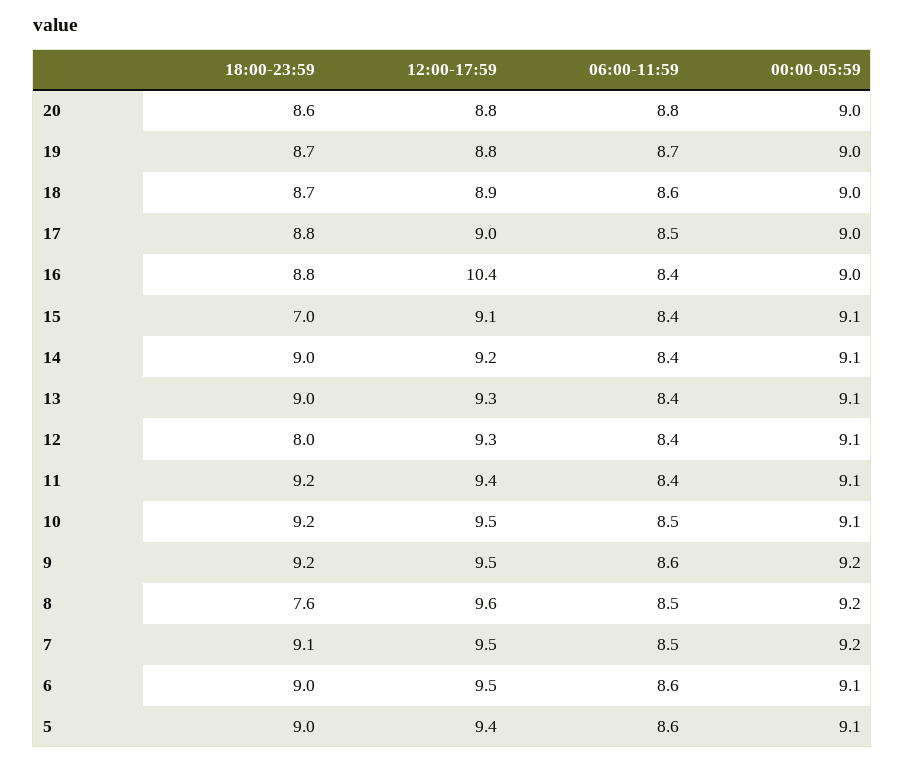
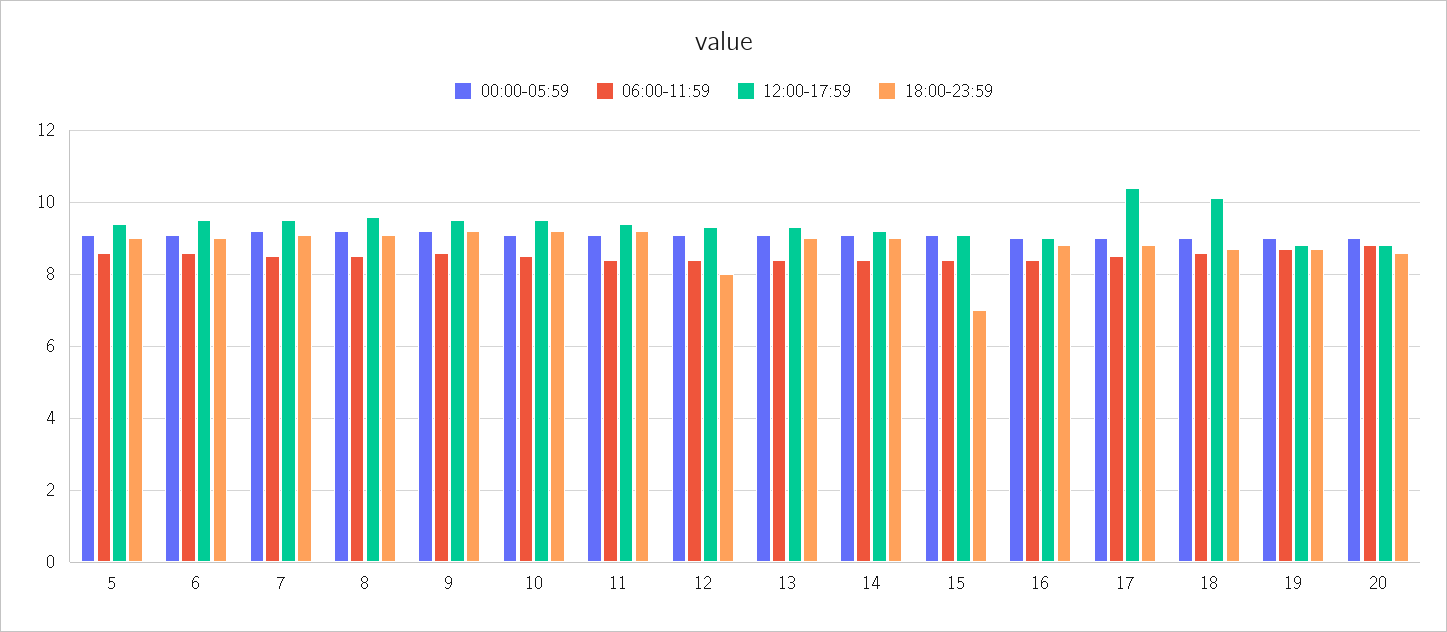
  {
    "18:00-23:59": {
      "20": 8.6,
      "19": 8.7,
      "18": 8.7,
      "17": 8.8,
      "16": 8.8,
      "15": 7,
      "14": 9,
      "13": 9,
      "12": 8,
      "11": 9.2,
      "10": 9.2,
      "9": 9.2,
-     "8": 7.6,
+     "8": 9,
      "7": 9.1,
      "6": 9,
      "5": 9
    },
    "12:00-17:59": {
      "20": 8.8,
      "19": 8.8,
-     "18": 8.9,
+     "18": 10,
-     "17": 9,
+     "17": 10.5,
-     "16": 10.4,
+     "16": 9,
      "15": 9.1,
      "14": 9.2,
      "13": 9.3,
      "12": 9.3,
      "11": 9.4,
      "10": 9.5,
      "9": 9.5,
      "8": 9.6,
      "7": 9.5,
      "6": 9.5,
      "5": 9.4
    },
    "06:00-11:59": {
      "20": 8.8,
      "19": 8.7,
      "18": 8.6,
      "17": 8.5,
      "16": 8.4,
      "15": 8.4,
      "14": 8.4,
      "13": 8.4,
      "12": 8.4,
      "11": 8.4,
      "10": 8.5,
      "9": 8.6,
      "8": 8.5,
      "7": 8.5,
      "6": 8.6,
      "5": 8.6
    },
    "00:00-05:59": {
      "20": 9,
      "19": 9,
      "18": 9,
      "17": 9,
      "16": 9,
      "15": 9.1,
      "14": 9.1,
      "13": 9.1,
      "12": 9.1,
      "11": 9.1,
      "10": 9.1,
      "9": 9.2,
      "8": 9.2,
      "7": 9.2,
      "6": 9.1,
      "5": 9.1
    }
  }

